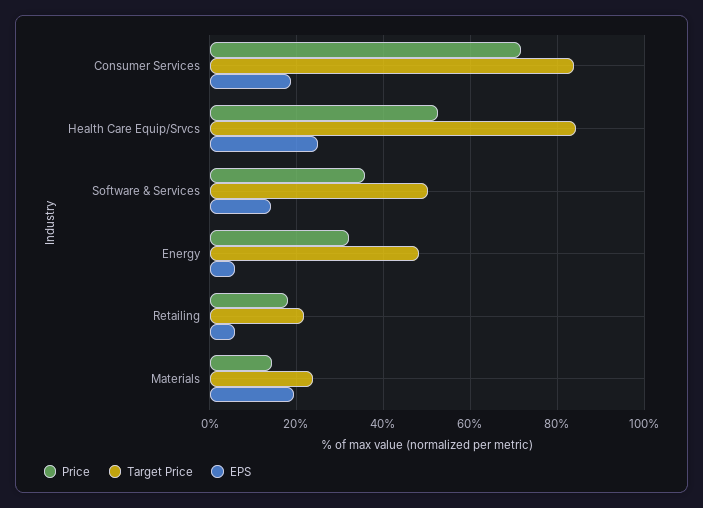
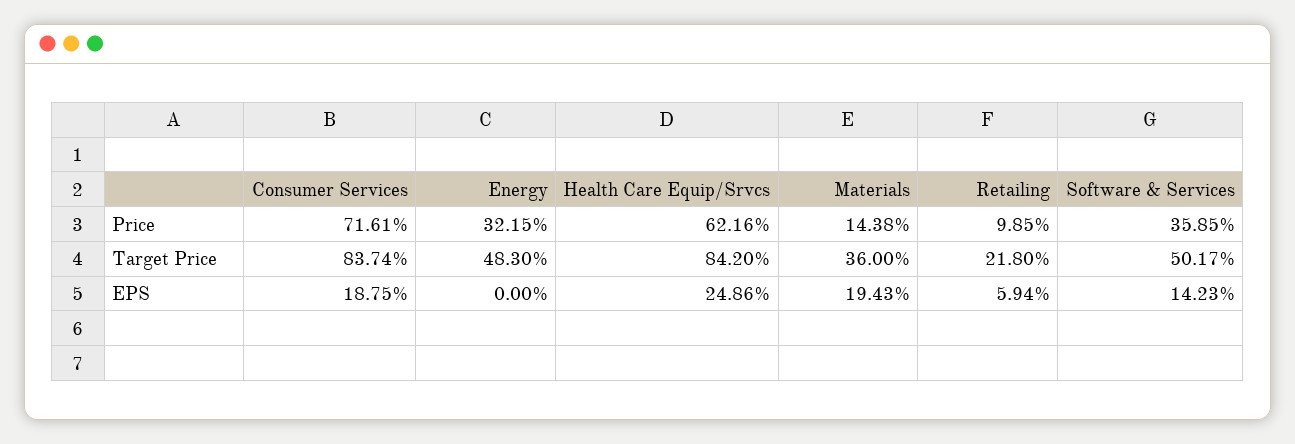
  {
    "Price": {
      "Consumer Services": 71.61,
-     "Health Care Equip/Srvcs": 52,
+     "Health Care Equip/Srvcs": 62.16,
      "Software & Services": 35.85,
      "Energy": 32.15,
-     "Retailing": 18,
+     "Retailing": 9.85,
      "Materials": 14.38
    },
    "Target Price": {
      "Consumer Services": 83.74,
      "Health Care Equip/Srvcs": 84.2,
      "Software & Services": 50.17,
      "Energy": 48.3,
      "Retailing": 21.8,
-     "Materials": 24
+     "Materials": 36
    },
    "EPS": {
      "Consumer Services": 18.75,
      "Health Care Equip/Srvcs": 24.86,
      "Software & Services": 14.23,
-     "Energy": 6,
+     "Energy": 0,
      "Retailing": 5.94,
      "Materials": 19.43
    }
  }

